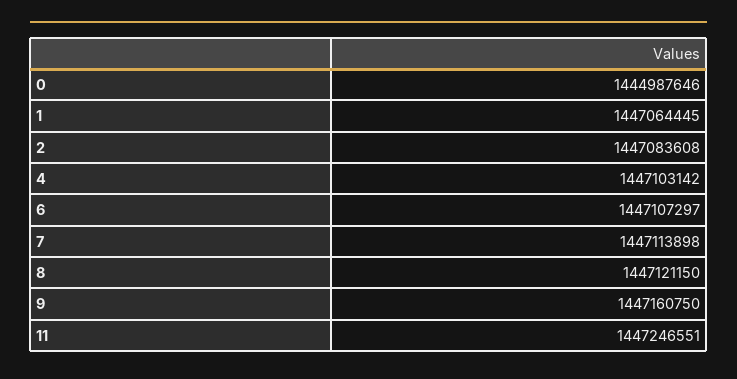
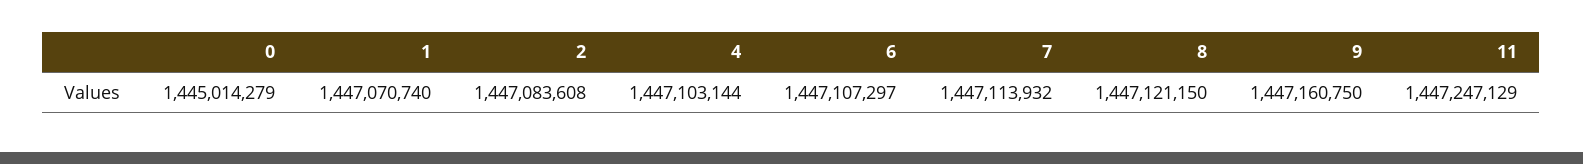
  {
-   "0": 1444987646,
+   "0": 1445014279,
-   "1": 1447064445,
+   "1": 1447070740,
    "2": 1447083608,
-   "4": 1447103142,
+   "4": 1447103144,
    "6": 1447107297,
-   "7": 1447113898,
+   "7": 1447113932,
    "8": 1447121150,
    "9": 1447160750,
-   "11": 1447246551
+   "11": 1447247129
  }

